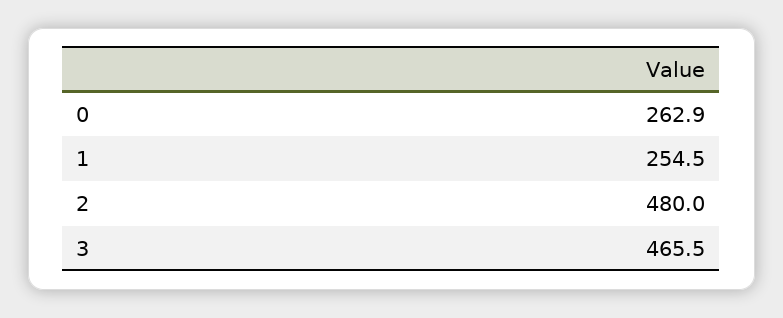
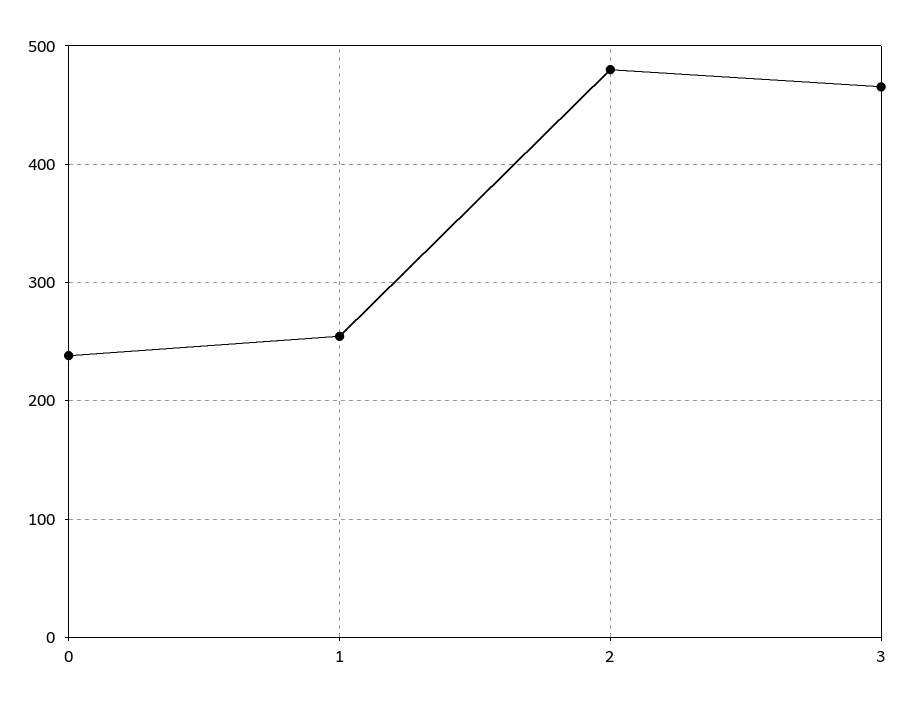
  {
-   "0": 262.9,
+   "0": 240,
    "1": 254.5,
    "2": 480,
    "3": 465.5
  }

